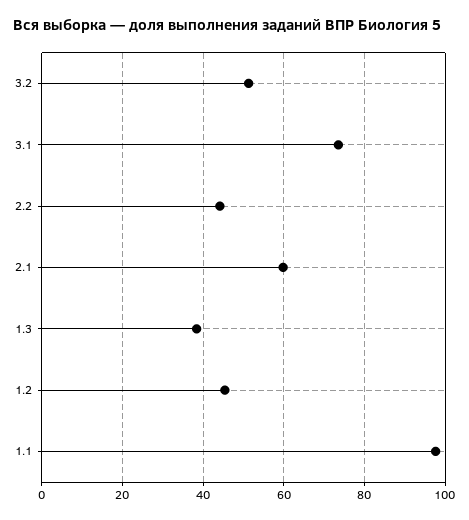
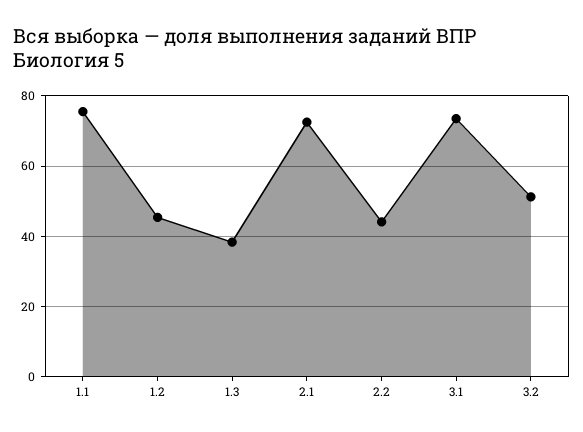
  {
    "3.2": 52,
    "3.1": 74,
    "2.2": 44,
-   "2.1": 60,
+   "2.1": 72,
    "1.3": 38,
    "1.2": 46,
-   "1.1": 98
+   "1.1": 76
  }

